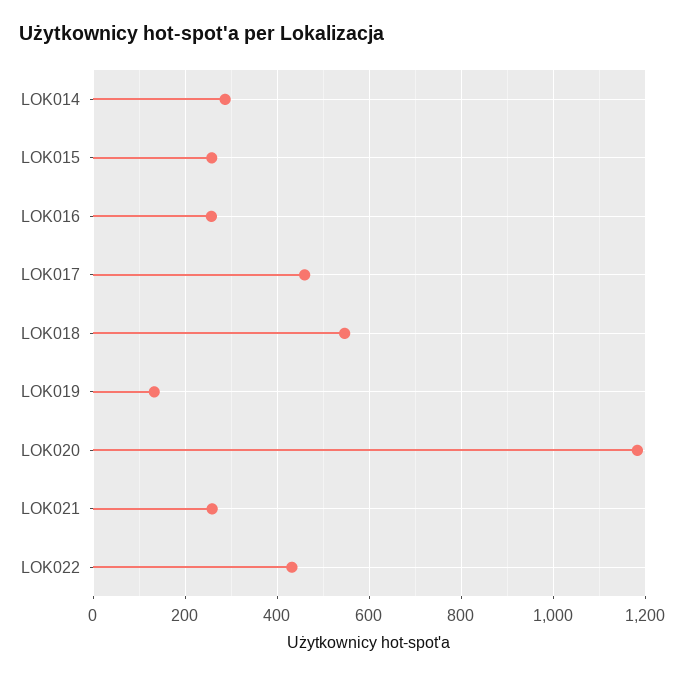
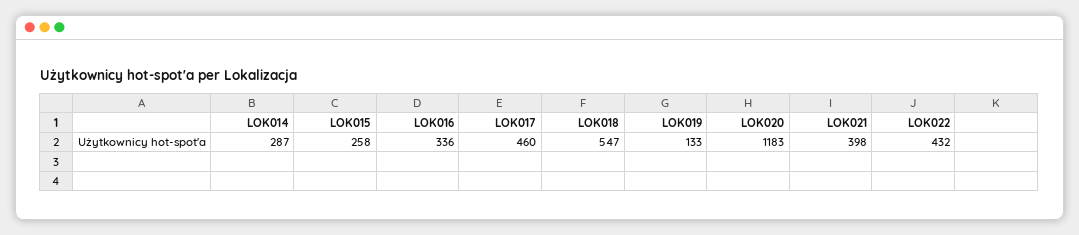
  {
    "LOK014": 287,
    "LOK015": 258,
-   "LOK016": 260,
+   "LOK016": 336,
    "LOK017": 460,
    "LOK018": 547,
    "LOK019": 133,
    "LOK020": 1183,
-   "LOK021": 260,
+   "LOK021": 398,
    "LOK022": 432
  }

